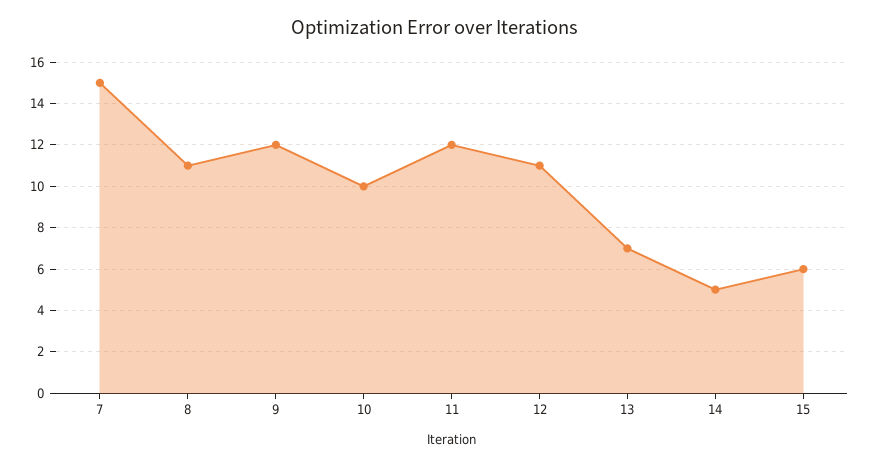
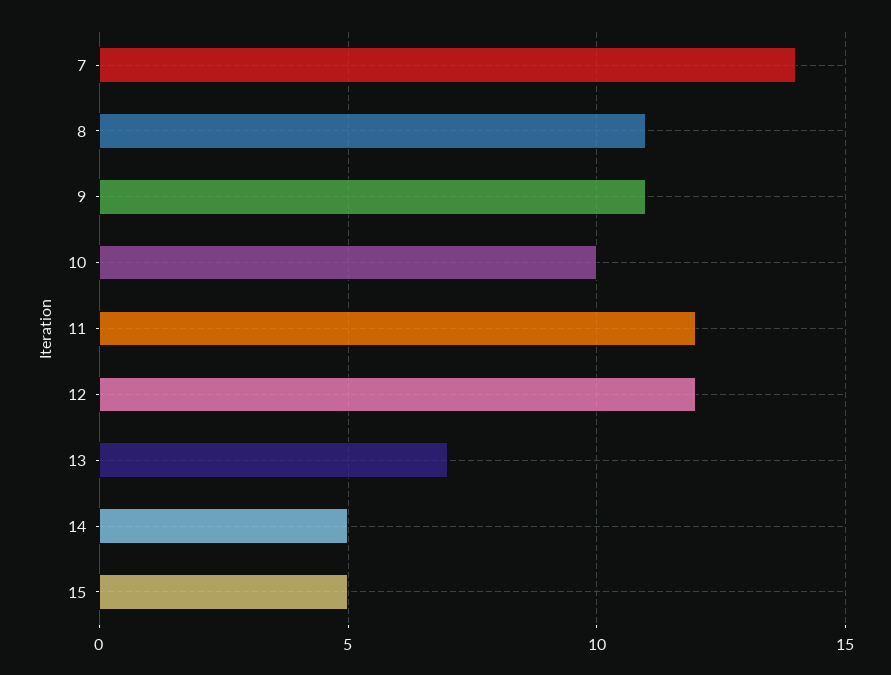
  {
-   "7": 15,
+   "7": 14,
    "8": 11,
-   "9": 12,
+   "9": 11,
    "10": 10,
    "11": 12,
-   "12": 11,
+   "12": 12,
    "13": 7,
    "14": 5,
-   "15": 6
+   "15": 5
  }

